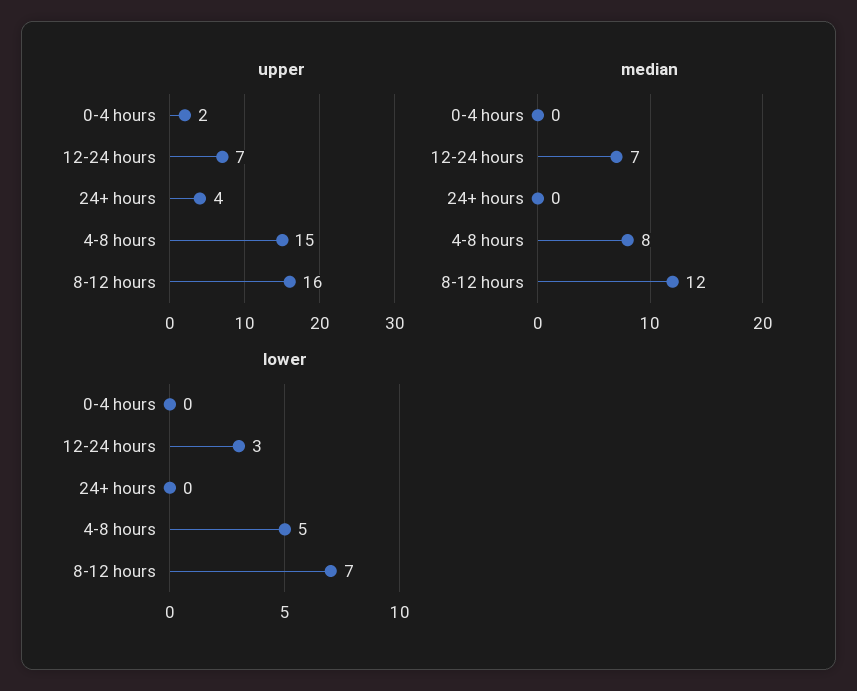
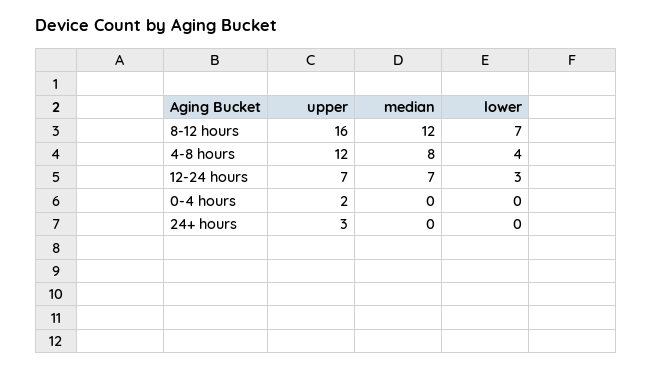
  {
    "upper": {
      "0-4 hours": 2,
      "12-24 hours": 7,
-     "24+ hours": 4,
+     "24+ hours": 3,
-     "4-8 hours": 15,
+     "4-8 hours": 12,
      "8-12 hours": 16
    },
    "median": {
      "0-4 hours": 0,
      "12-24 hours": 7,
      "24+ hours": 0,
      "4-8 hours": 8,
      "8-12 hours": 12
    },
    "lower": {
      "0-4 hours": 0,
      "12-24 hours": 3,
      "24+ hours": 0,
-     "4-8 hours": 5,
+     "4-8 hours": 4,
      "8-12 hours": 7
    }
  }

